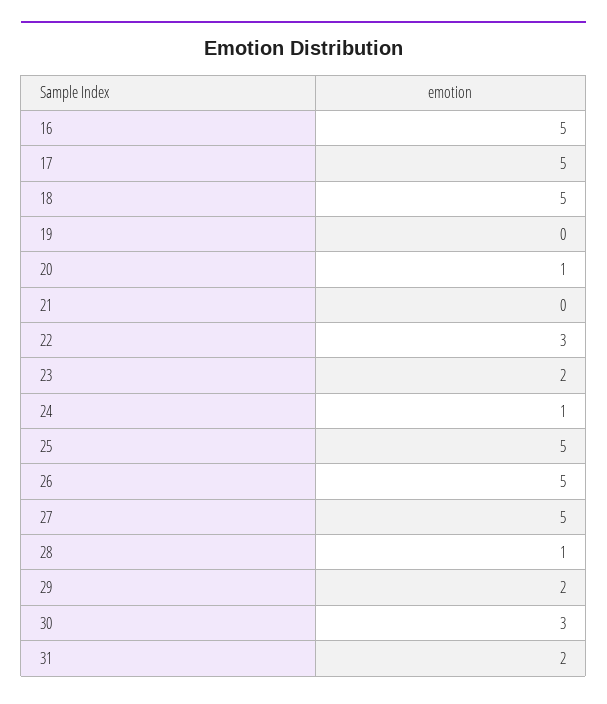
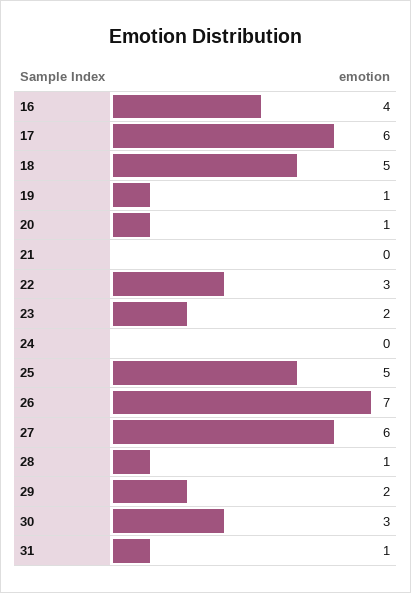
  {
-   "16": 5,
+   "16": 4,
-   "17": 5,
+   "17": 6,
    "18": 5,
-   "19": 0,
+   "19": 1,
    "20": 1,
    "21": 0,
    "22": 3,
    "23": 2,
-   "24": 1,
+   "24": 0,
    "25": 5,
-   "26": 5,
+   "26": 7,
-   "27": 5,
+   "27": 6,
    "28": 1,
    "29": 2,
    "30": 3,
-   "31": 2
+   "31": 1
  }

